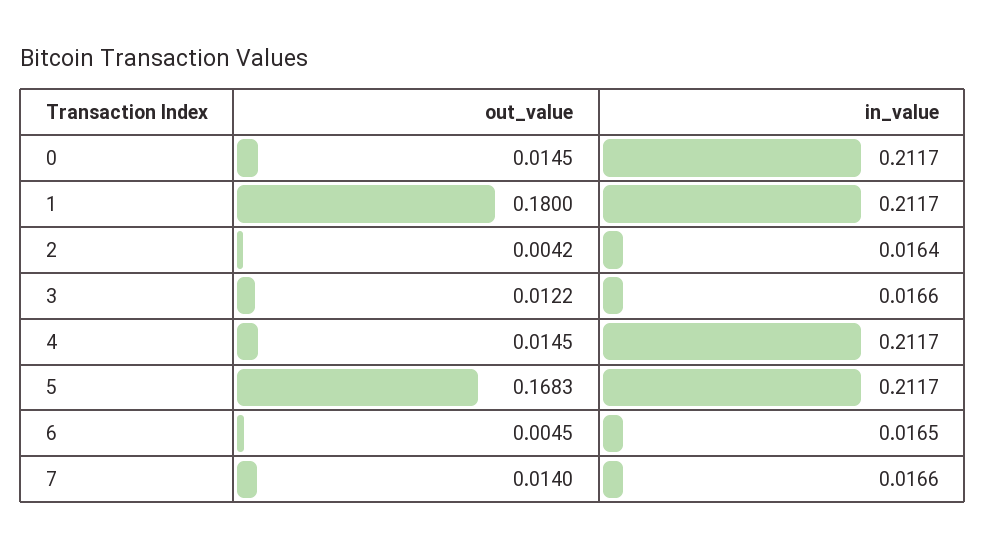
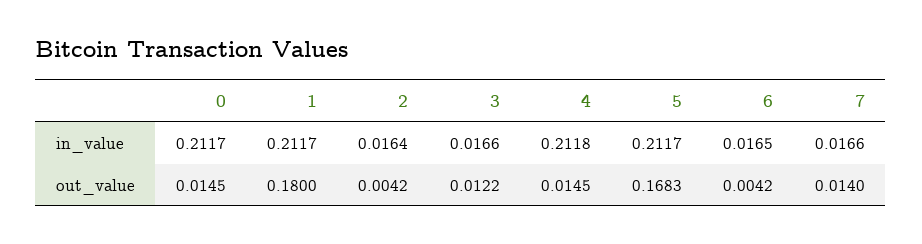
  {
    "out_value": {
      "0": 0.0145,
      "1": 0.18,
      "2": 0.0042,
      "3": 0.0122,
      "4": 0.0145,
      "5": 0.1683,
-     "6": 0.0045,
+     "6": 0.0042,
      "7": 0.014
    },
    "in_value": {
      "0": 0.2117,
      "1": 0.2117,
      "2": 0.0164,
      "3": 0.0166,
-     "4": 0.2117,
+     "4": 0.2118,
      "5": 0.2117,
      "6": 0.0165,
      "7": 0.0166
    }
  }

